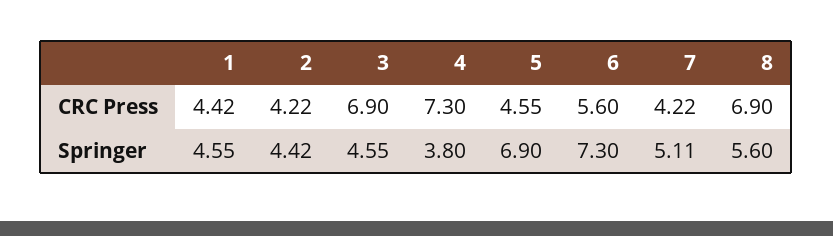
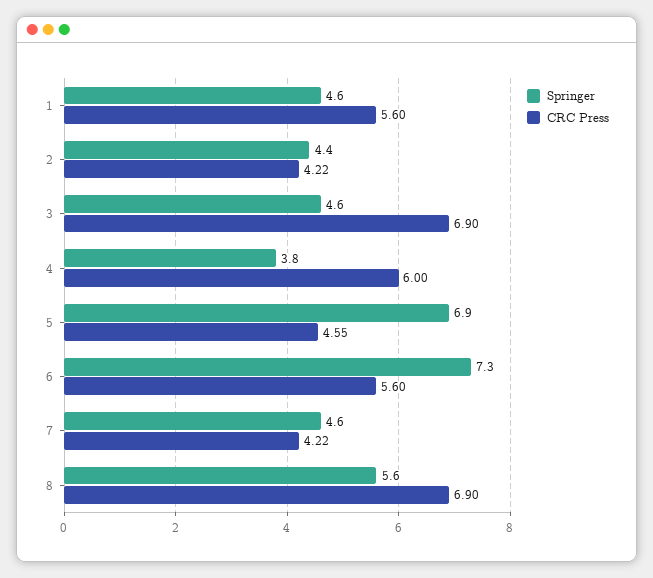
  {
    "CRC Press": {
-     "1": 4.42,
+     "1": 5.6,
      "2": 4.22,
      "3": 6.9,
-     "4": 7.3,
+     "4": 6,
      "5": 4.55,
      "6": 5.6,
      "7": 4.22,
      "8": 6.9
    },
    "Springer": {
      "1": 4.55,
      "2": 4.42,
      "3": 4.55,
      "4": 3.8,
      "5": 6.9,
      "6": 7.3,
-     "7": 5.11,
+     "7": 4.6,
      "8": 5.6
    }
  }

